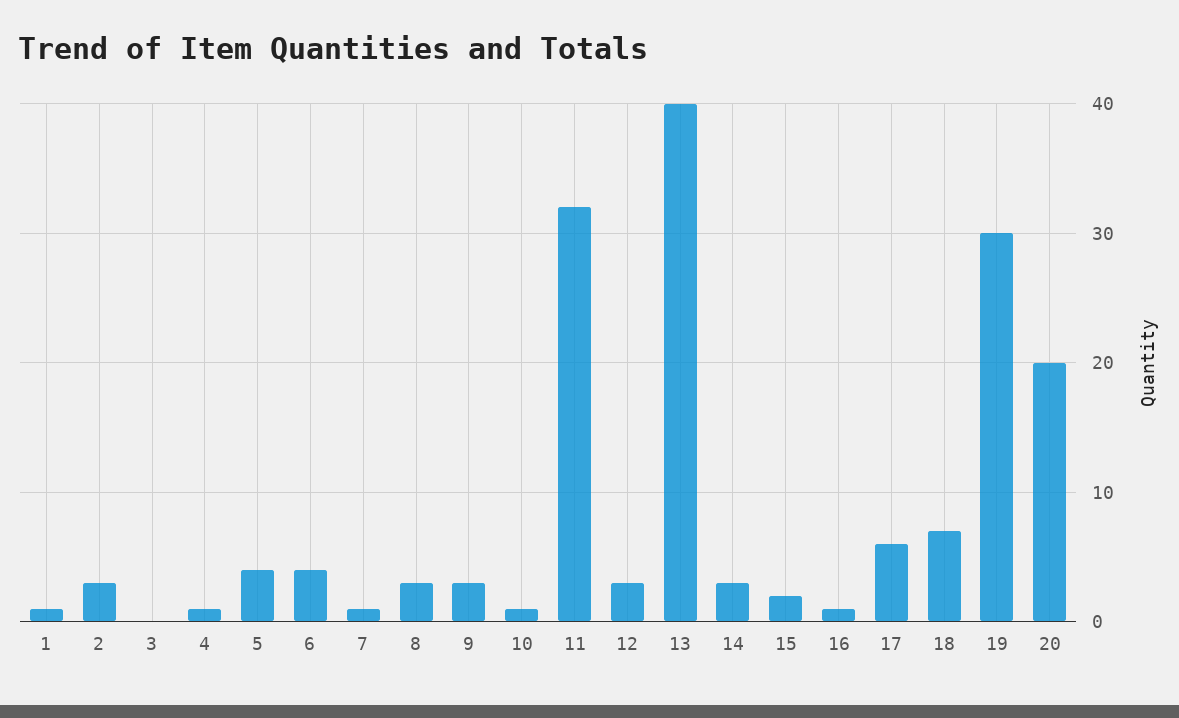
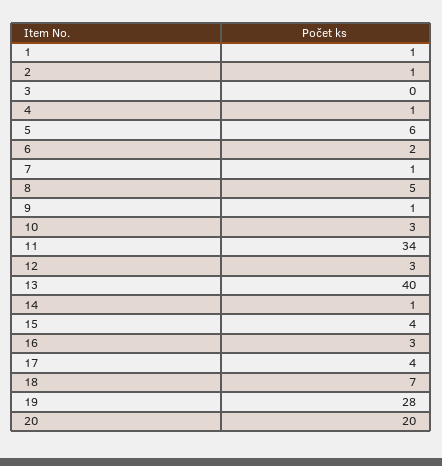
  {
    "1": 1,
-   "2": 3,
+   "2": 1,
    "3": 0,
    "4": 1,
-   "5": 4,
+   "5": 6,
-   "6": 4,
+   "6": 2,
    "7": 1,
-   "8": 3,
+   "8": 5,
-   "9": 3,
+   "9": 1,
-   "10": 1,
+   "10": 3,
-   "11": 32,
+   "11": 34,
    "12": 3,
    "13": 40,
-   "14": 3,
+   "14": 1,
-   "15": 2,
+   "15": 4,
-   "16": 1,
+   "16": 3,
-   "17": 6,
+   "17": 4,
    "18": 7,
-   "19": 30,
+   "19": 28,
    "20": 20
  }

